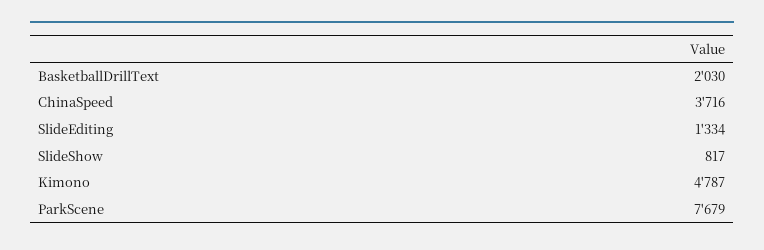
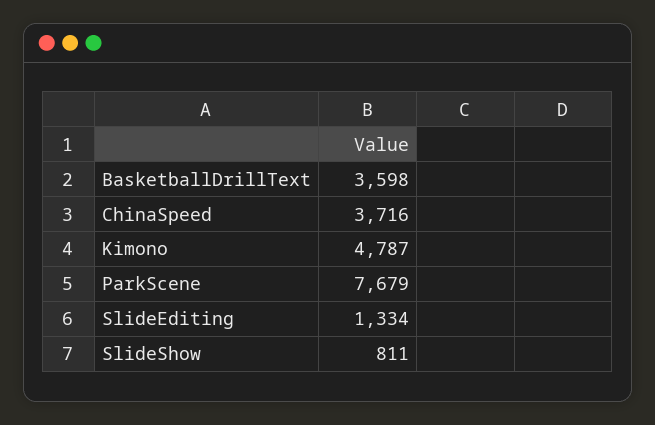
  {
-   "BasketballDrillText": 2030,
+   "BasketballDrillText": 3598,
    "ChinaSpeed": 3716,
    "SlideEditing": 1334,
-   "SlideShow": 817,
+   "SlideShow": 811,
    "Kimono": 4787,
    "ParkScene": 7679
  }

